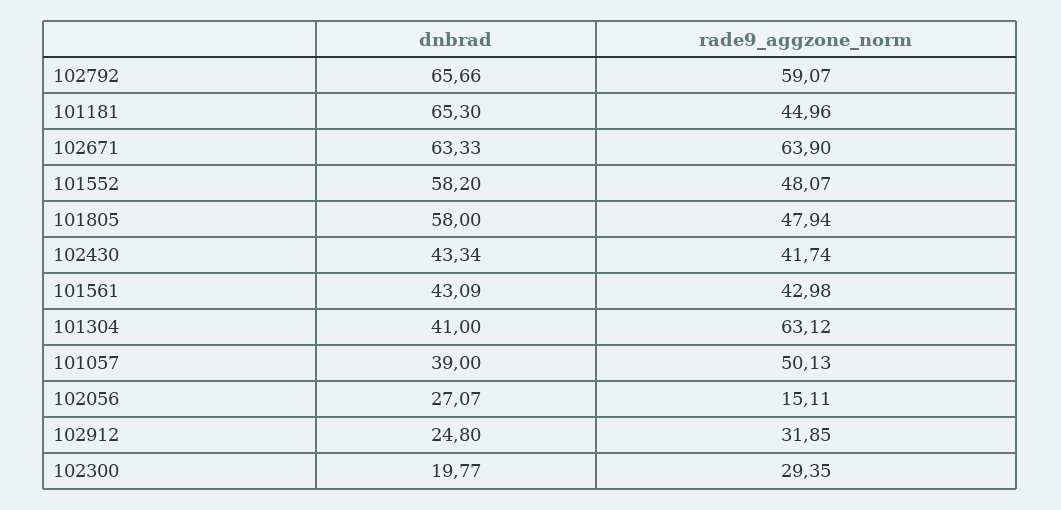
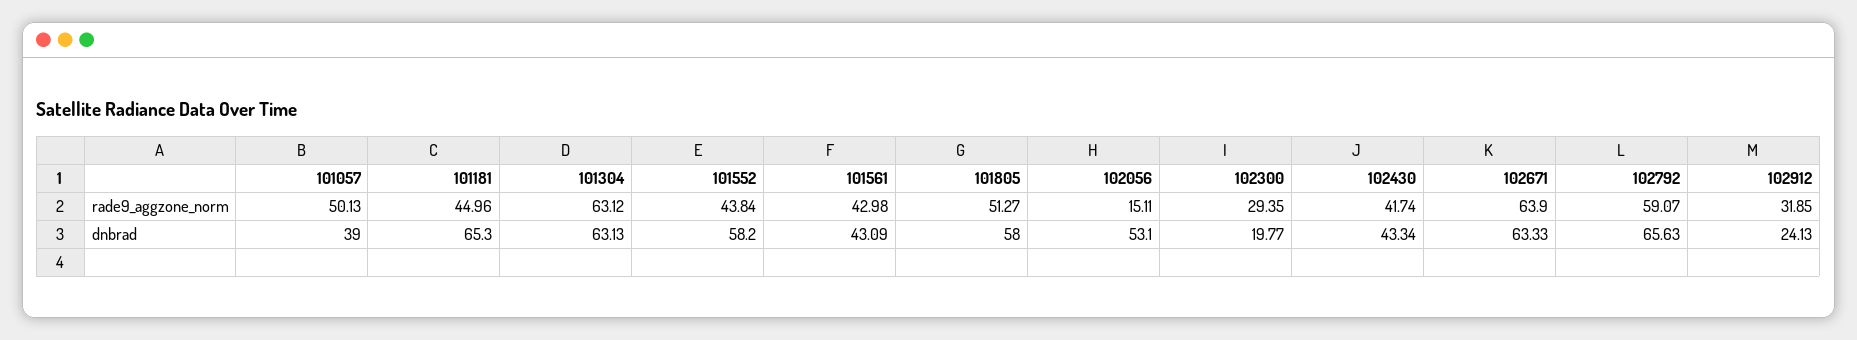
  {
    "dnbrad": {
-     "102792": 65.66,
+     "102792": 65.63,
      "101181": 65.3,
      "102671": 63.33,
      "101552": 58.2,
      "101805": 58,
      "102430": 43.34,
      "101561": 43.09,
-     "101304": 41,
+     "101304": 63.13,
      "101057": 39,
-     "102056": 27.07,
+     "102056": 53.1,
-     "102912": 24.8,
+     "102912": 24.13,
      "102300": 19.77
    },
    "rade9_aggzone_norm": {
      "102792": 59.07,
      "101181": 44.96,
      "102671": 63.9,
-     "101552": 48.07,
+     "101552": 43.84,
-     "101805": 47.94,
+     "101805": 51.27,
      "102430": 41.74,
      "101561": 42.98,
      "101304": 63.12,
      "101057": 50.13,
      "102056": 15.11,
      "102912": 31.85,
      "102300": 29.35
    }
  }

